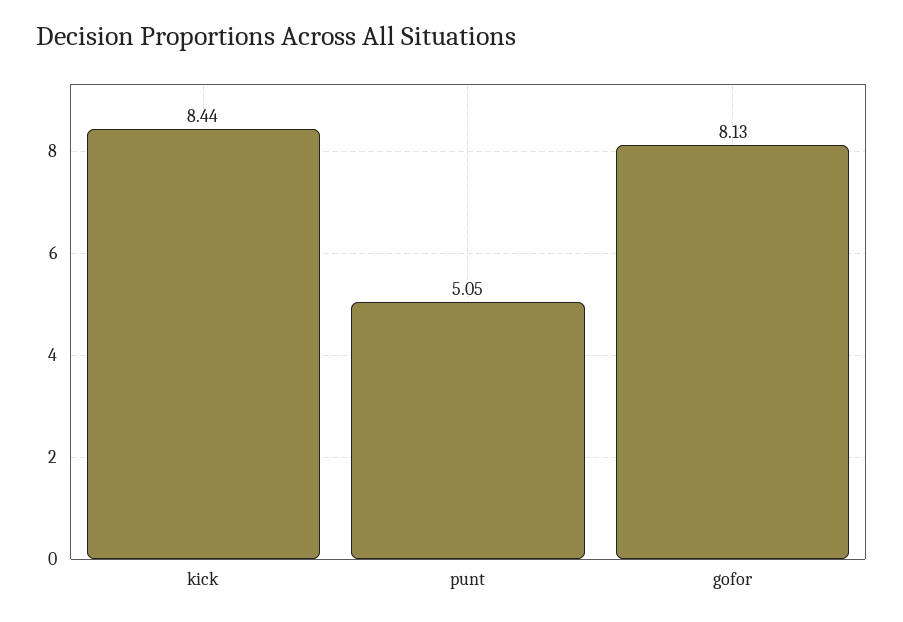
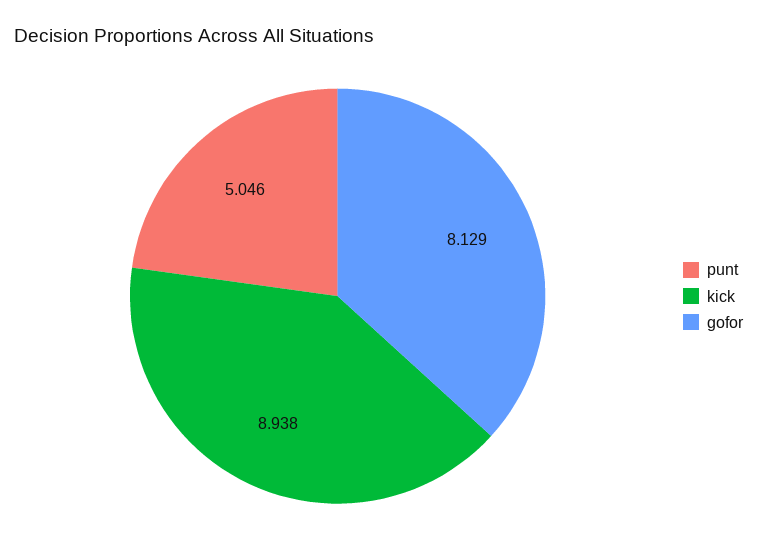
  {
-   "kick": 8.44,
+   "kick": 8.938,
    "punt": 5.046,
    "gofor": 8.129
  }

